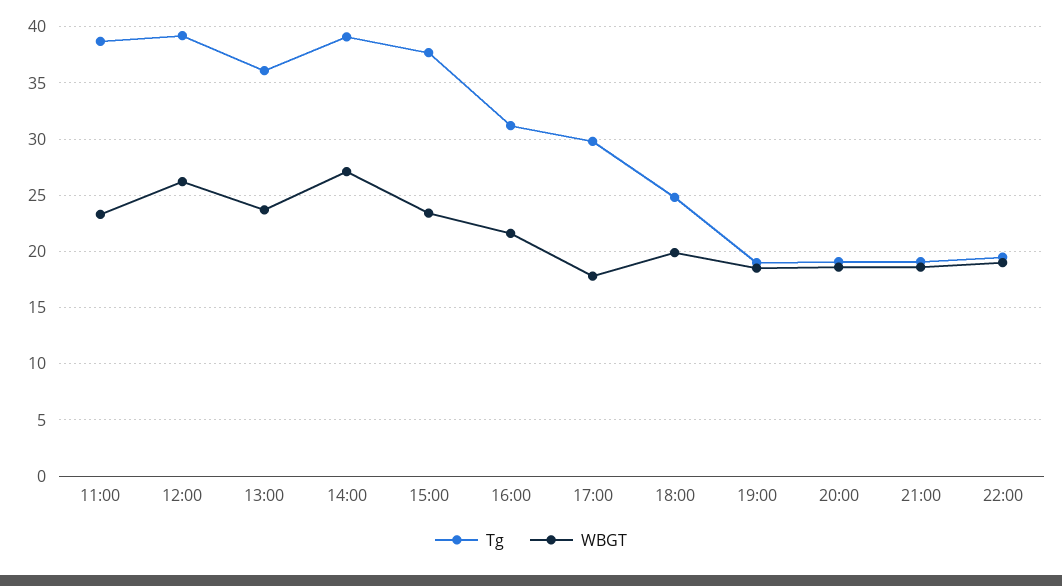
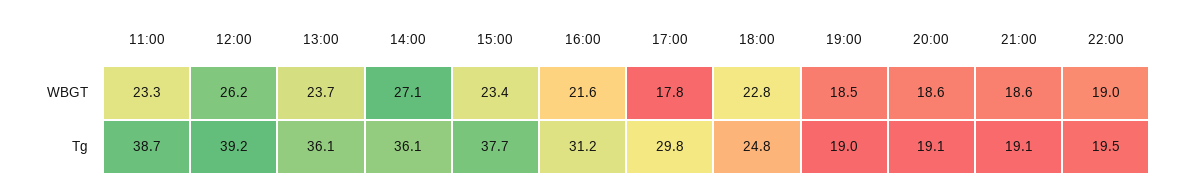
  {
    "Tg": {
      "11:00": 38.7,
      "12:00": 39.2,
      "13:00": 36.1,
-     "14:00": 39,
+     "14:00": 36.1,
      "15:00": 37.7,
      "16:00": 31.2,
      "17:00": 29.8,
      "18:00": 24.8,
      "19:00": 19,
      "20:00": 19.1,
      "21:00": 19.1,
      "22:00": 19.5
    },
    "WBGT": {
      "11:00": 23.3,
      "12:00": 26.2,
      "13:00": 23.7,
      "14:00": 27.1,
      "15:00": 23.4,
      "16:00": 21.6,
      "17:00": 17.8,
-     "18:00": 20,
+     "18:00": 22.8,
      "19:00": 18.5,
      "20:00": 18.6,
      "21:00": 18.6,
      "22:00": 19
    }
  }

